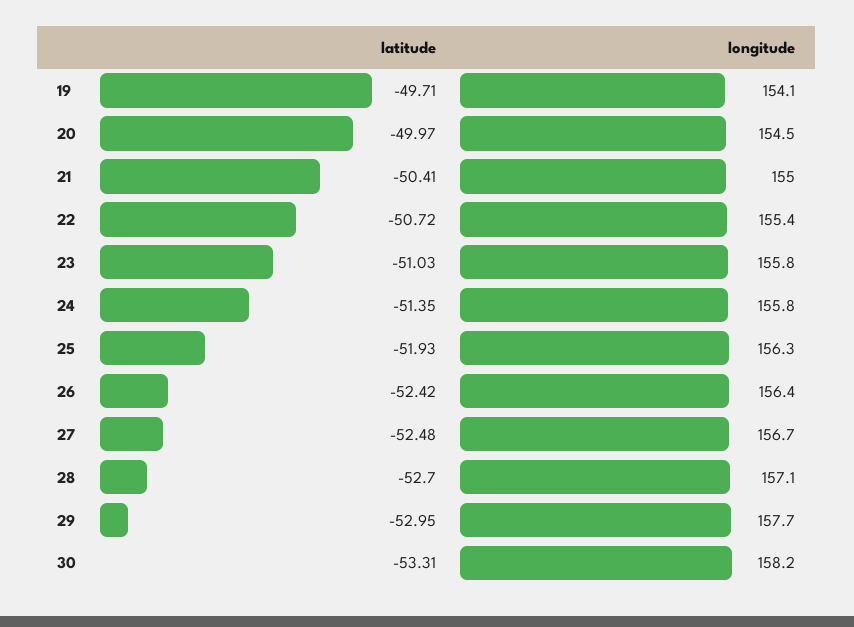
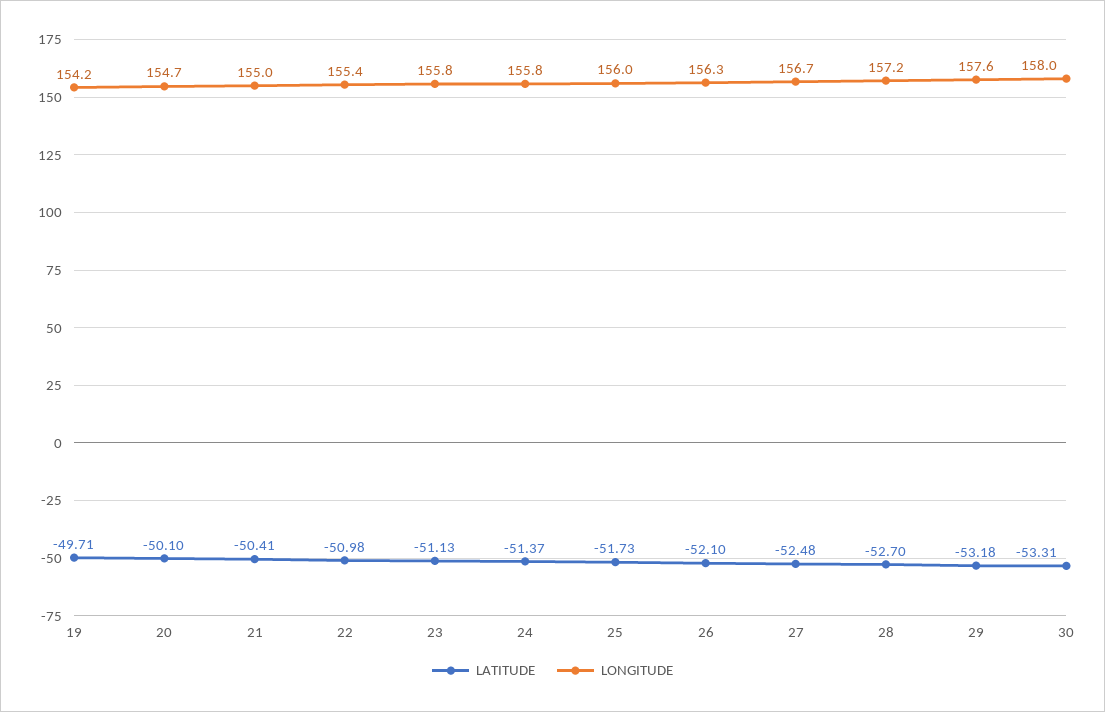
  {
    "latitude": {
      "19": -49.71,
-     "20": -49.97,
+     "20": -50.1,
      "21": -50.41,
-     "22": -50.72,
+     "22": -50.98,
-     "23": -51.03,
+     "23": -51.13,
-     "24": -51.35,
+     "24": -51.37,
-     "25": -51.93,
+     "25": -51.73,
-     "26": -52.42,
+     "26": -52.1,
      "27": -52.48,
      "28": -52.7,
-     "29": -52.95,
+     "29": -53.18,
      "30": -53.31
    },
    "longitude": {
-     "19": 154.1,
+     "19": 154.2,
-     "20": 154.5,
+     "20": 154.7,
      "21": 155,
      "22": 155.4,
      "23": 155.8,
      "24": 155.8,
-     "25": 156.3,
+     "25": 156,
-     "26": 156.4,
+     "26": 156.3,
      "27": 156.7,
-     "28": 157.1,
+     "28": 157.2,
-     "29": 157.7,
+     "29": 157.6,
-     "30": 158.2
+     "30": 158
    }
  }

